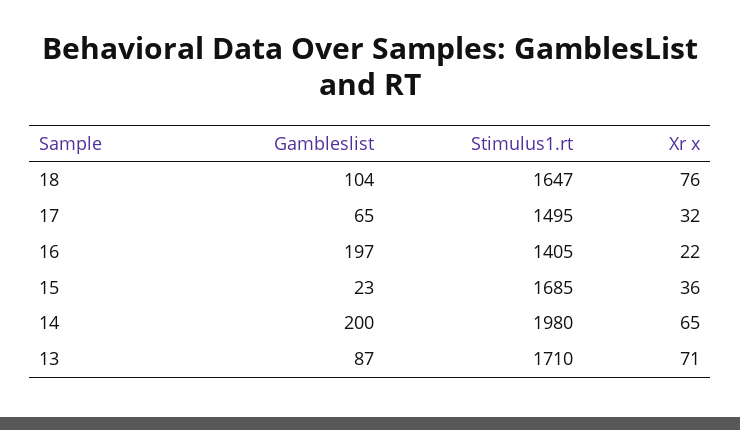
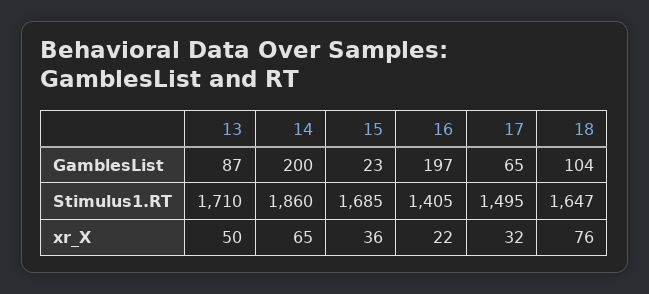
  {
    "Gambleslist": {
      "18": 104,
      "17": 65,
      "16": 197,
      "15": 23,
      "14": 200,
      "13": 87
    },
    "Stimulus1.rt": {
      "18": 1647,
      "17": 1495,
      "16": 1405,
      "15": 1685,
-     "14": 1980,
+     "14": 1860,
      "13": 1710
    },
    "Xr x": {
      "18": 76,
      "17": 32,
      "16": 22,
      "15": 36,
      "14": 65,
-     "13": 71
+     "13": 50
    }
  }

